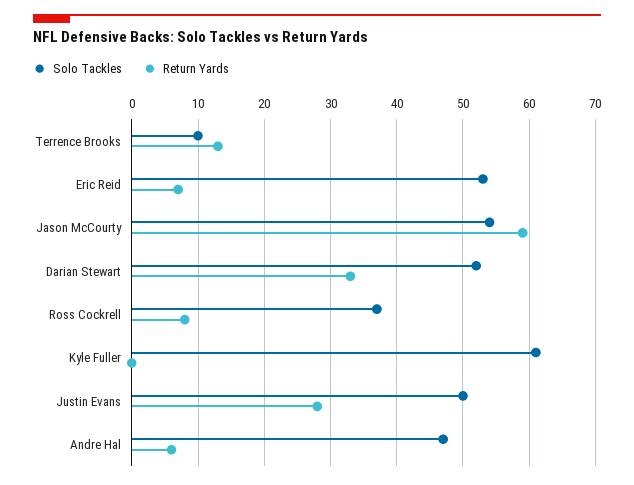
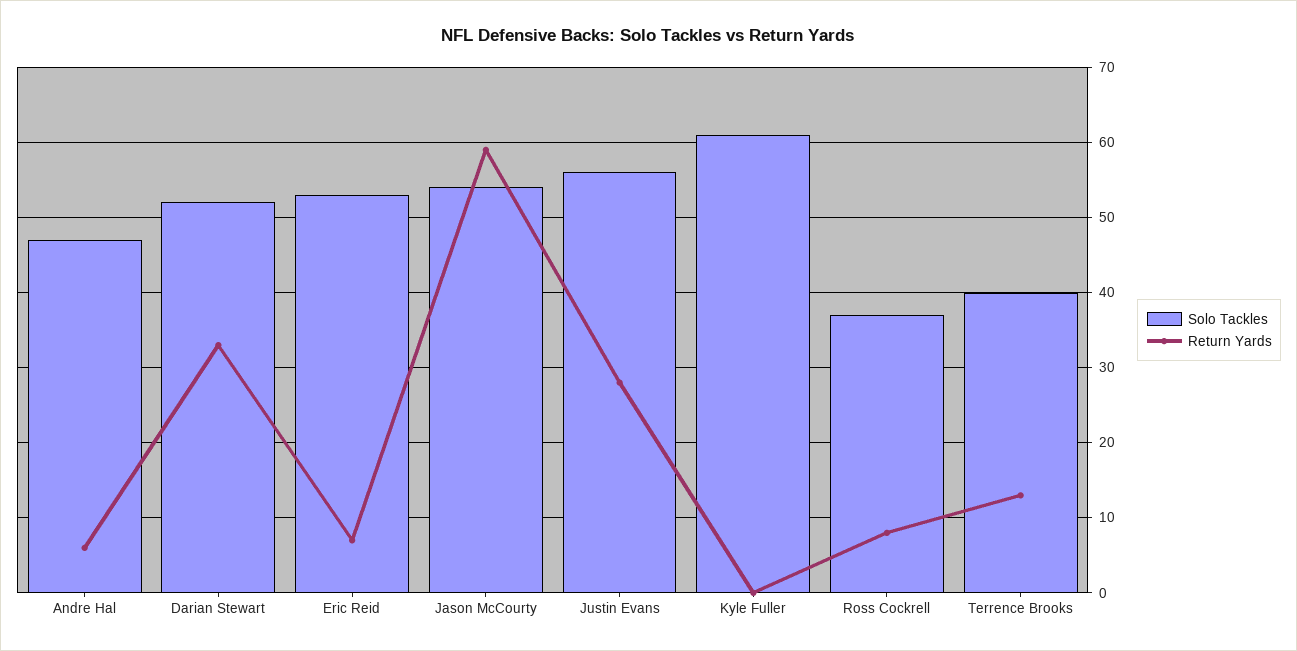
  {
    "Solo Tackles": {
-     "Terrence Brooks": 10,
+     "Terrence Brooks": 40,
      "Eric Reid": 53,
      "Jason McCourty": 54,
      "Darian Stewart": 52,
      "Ross Cockrell": 37,
      "Kyle Fuller": 61,
-     "Justin Evans": 50,
+     "Justin Evans": 56,
      "Andre Hal": 47
    },
    "Return Yards": {
      "Terrence Brooks": 13,
      "Eric Reid": 7,
      "Jason McCourty": 59,
      "Darian Stewart": 33,
      "Ross Cockrell": 8,
      "Kyle Fuller": 0,
      "Justin Evans": 28,
      "Andre Hal": 6
    }
  }

